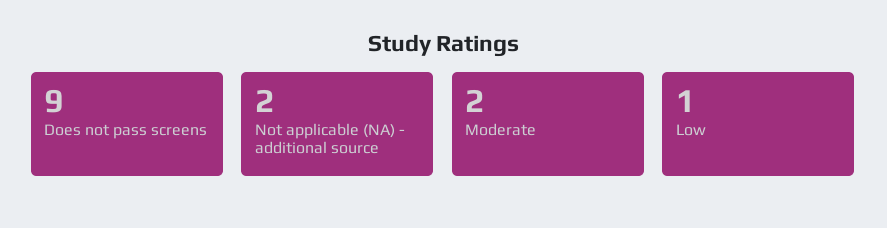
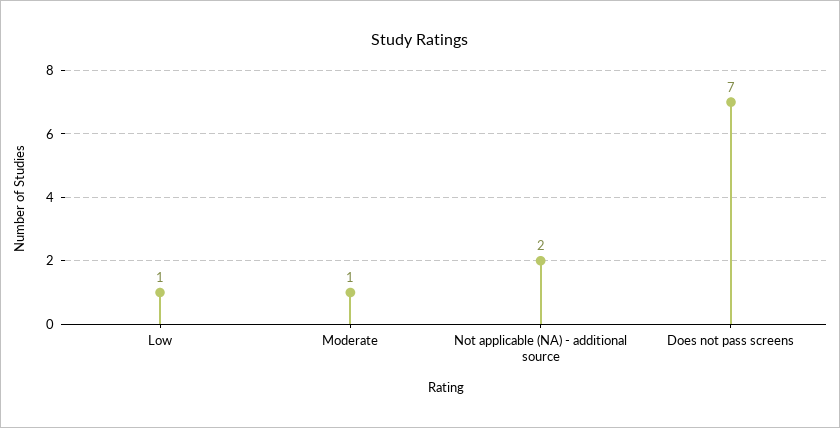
  {
-   "Does not pass screens": 9,
+   "Does not pass screens": 7,
    "Not applicable (NA) - additional source": 2,
-   "Moderate": 2,
+   "Moderate": 1,
    "Low": 1
  }

